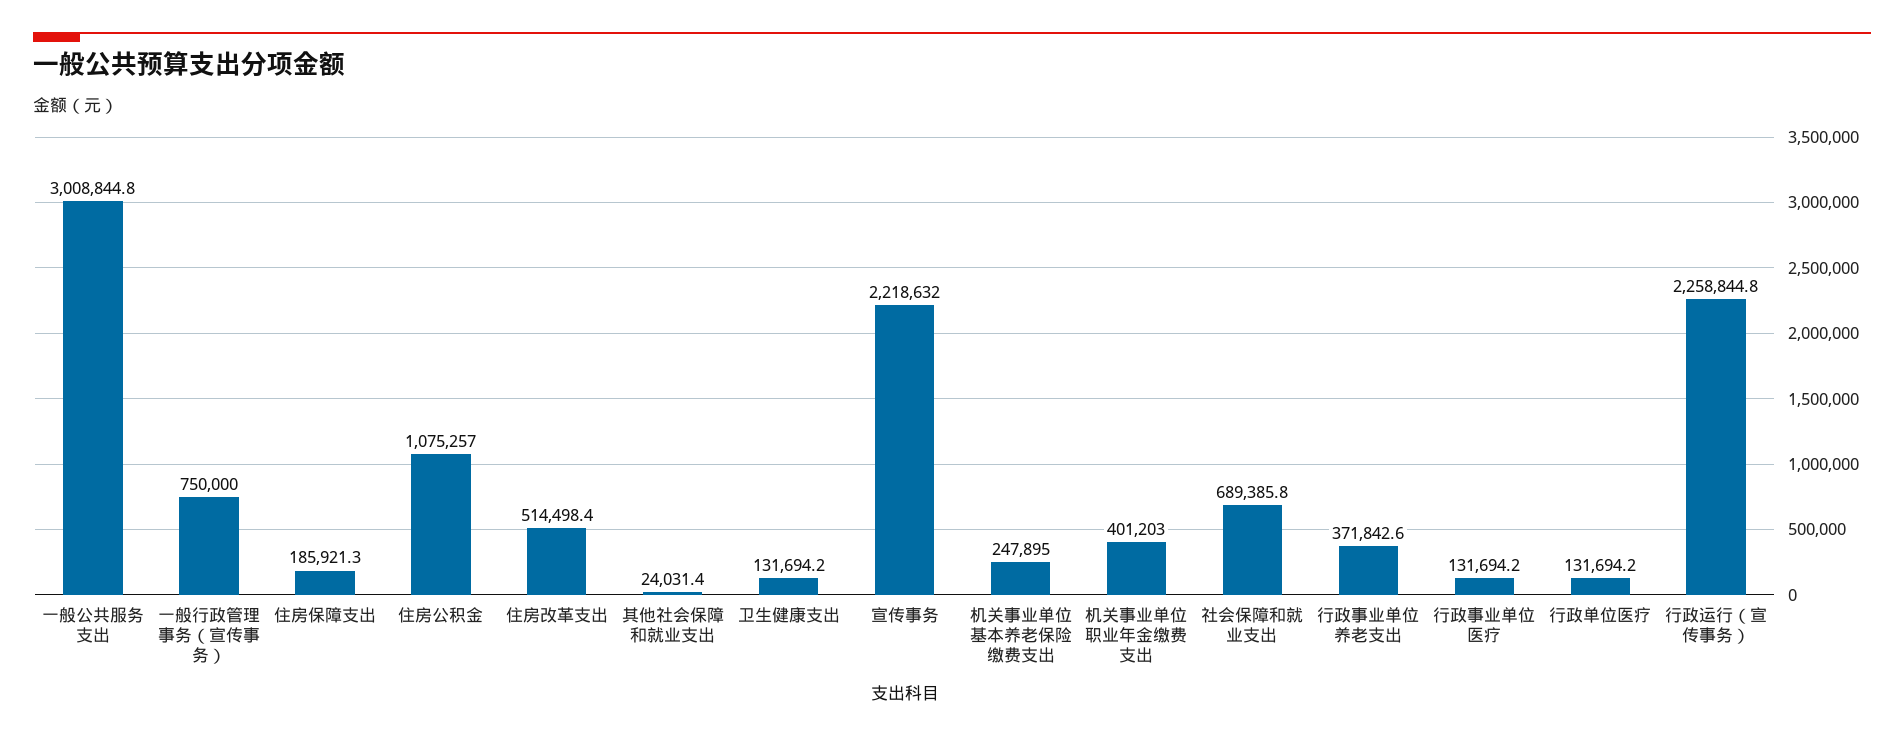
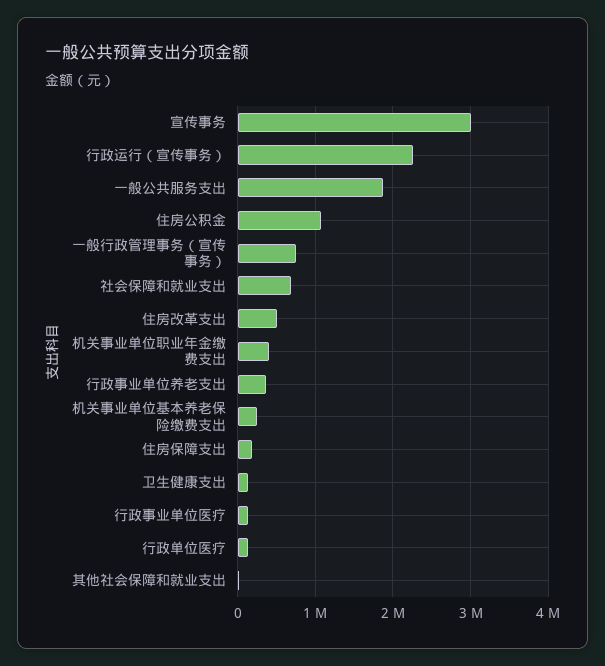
  {
-   "一般公共服务支出": 3008844.8,
+   "一般公共服务支出": 1900000,
    "一般行政管理事务（宣传事务）": 750000,
    "住房保障支出": 185921.3,
    "住房公积金": 1075257,
    "住房改革支出": 514498.4,
    "其他社会保障和就业支出": 24031.4,
    "卫生健康支出": 131694.2,
-   "宣传事务": 2218632,
+   "宣传事务": 3000000,
    "机关事业单位基本养老保险缴费支出": 247895,
    "机关事业单位职业年金缴费支出": 401203,
    "社会保障和就业支出": 689385.8,
    "行政事业单位养老支出": 371842.6,
    "行政事业单位医疗": 131694.2,
    "行政单位医疗": 131694.2,
    "行政运行（宣传事务）": 2258844.8
  }

